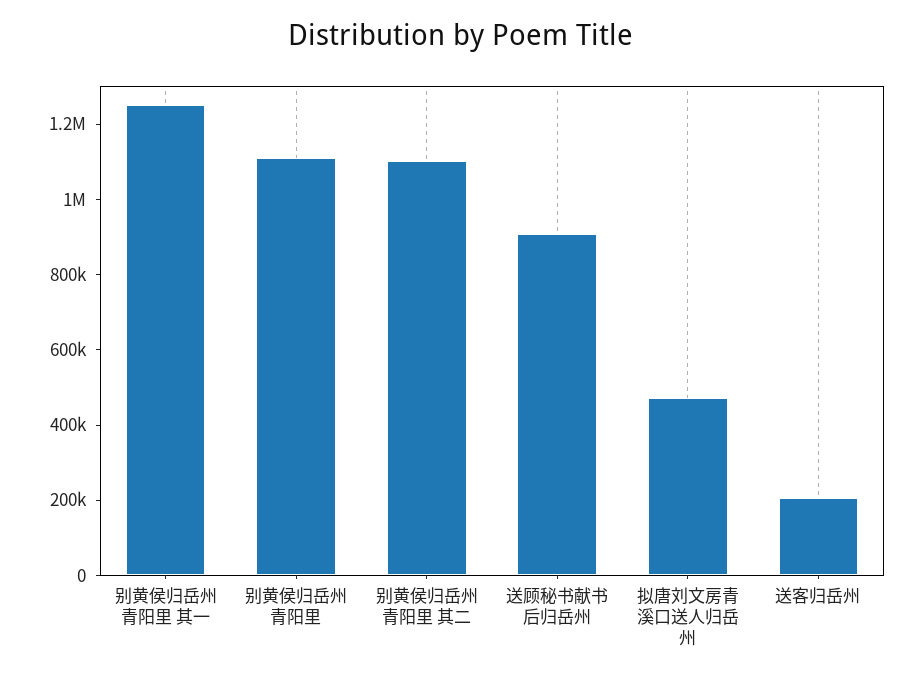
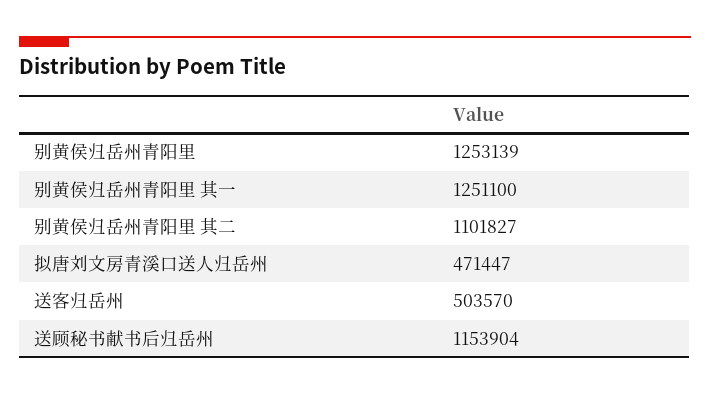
  {
    "别黄侯归岳州青阳里 其一": 1251100,
-   "别黄侯归岳州青阳里": 1100000,
+   "别黄侯归岳州青阳里": 1253139,
    "别黄侯归岳州青阳里 其二": 1101827,
-   "送顾秘书献书后归岳州": 900000,
+   "送顾秘书献书后归岳州": 1153904,
    "拟唐刘文房青溪口送人归岳州": 471447,
-   "送客归岳州": 200000
+   "送客归岳州": 503570
  }

